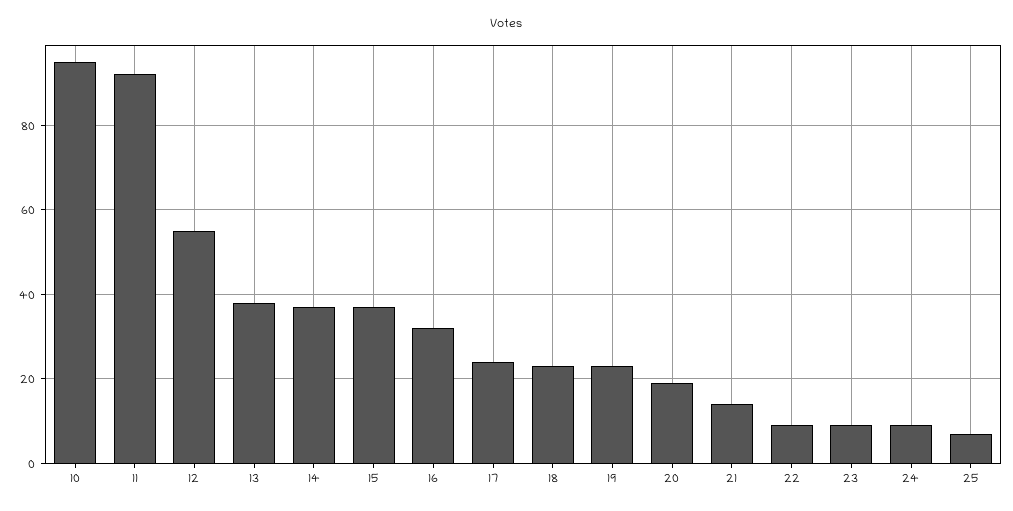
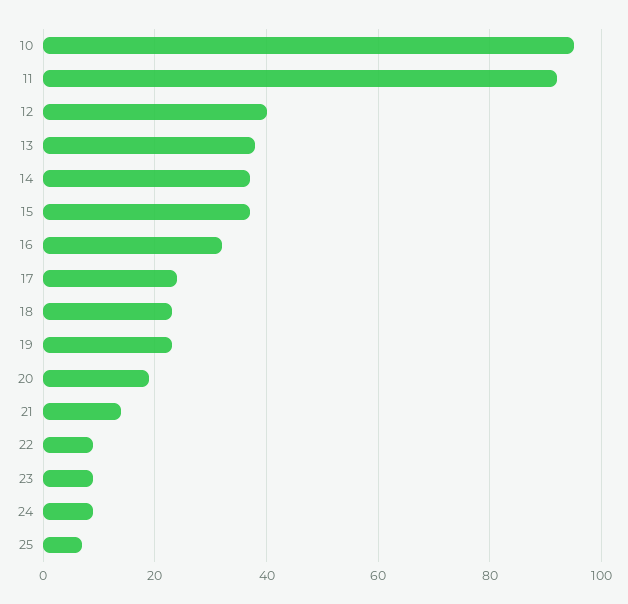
  {
    "10": 95,
    "11": 90,
-   "12": 55,
+   "12": 40,
    "13": 40,
    "14": 35,
    "15": 35,
    "16": 30,
    "17": 25,
    "18": 25,
    "19": 25,
    "20": 20,
    "21": 15,
    "22": 10,
    "23": 10,
    "24": 10,
    "25": 5
  }

